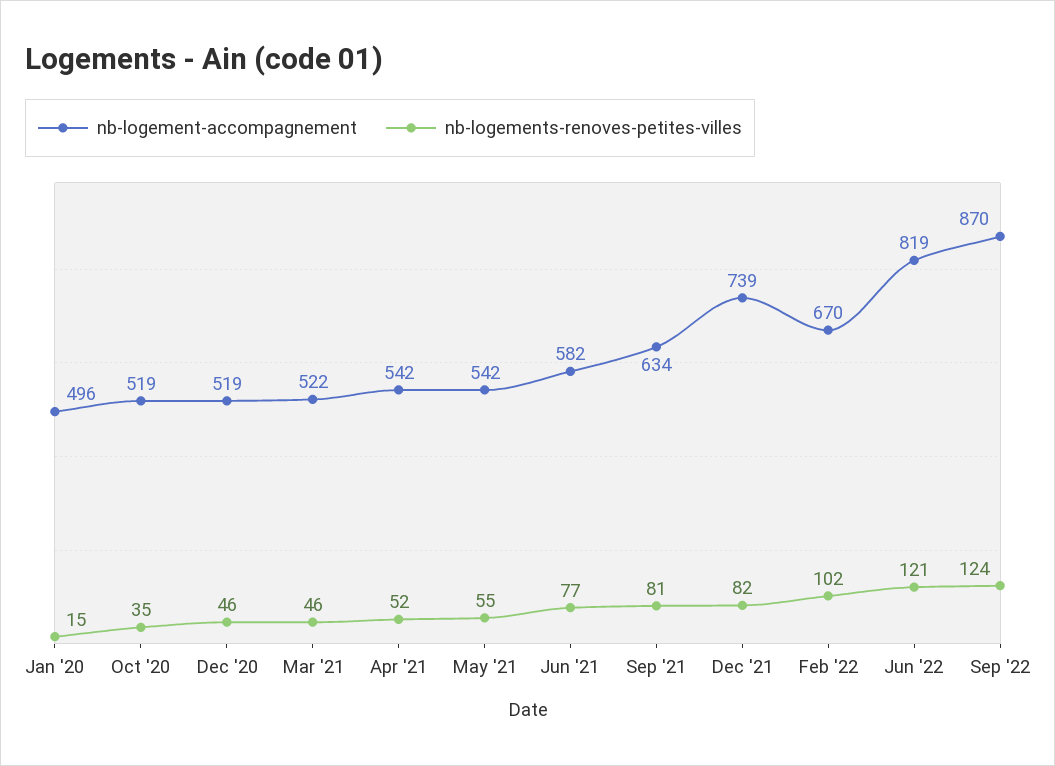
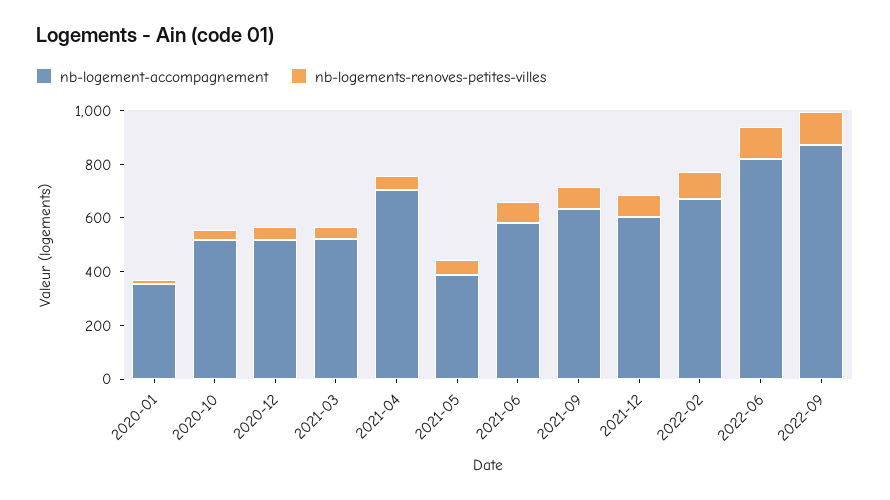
  {
    "nb-logement-accompagnement": {
-     "Jan '20": 496,
+     "Jan '20": 350,
      "Oct '20": 519,
      "Dec '20": 519,
      "Mar '21": 522,
-     "Apr '21": 542,
+     "Apr '21": 700,
-     "May '21": 542,
+     "May '21": 400,
      "Jun '21": 582,
      "Sep '21": 634,
-     "Dec '21": 739,
+     "Dec '21": 600,
      "Feb '22": 670,
      "Jun '22": 819,
      "Sep '22": 870
    },
    "nb-logements-renoves-petites-villes": {
      "Jan '20": 15,
      "Oct '20": 35,
      "Dec '20": 46,
      "Mar '21": 46,
      "Apr '21": 52,
      "May '21": 55,
      "Jun '21": 77,
      "Sep '21": 81,
      "Dec '21": 82,
      "Feb '22": 102,
      "Jun '22": 121,
      "Sep '22": 124
    }
  }

